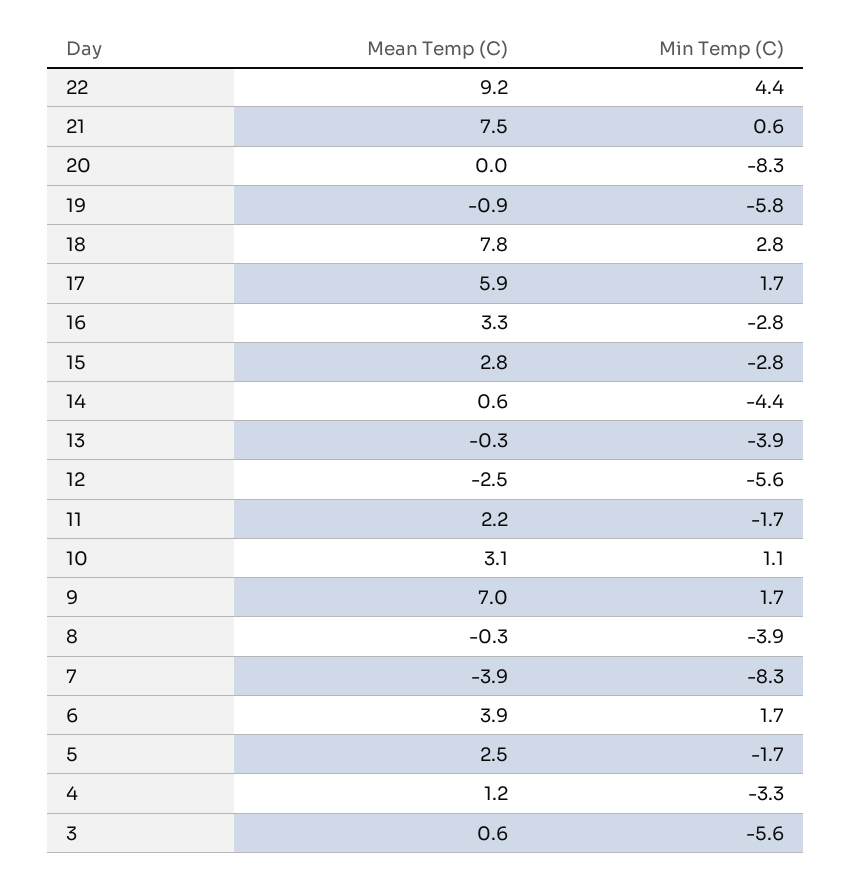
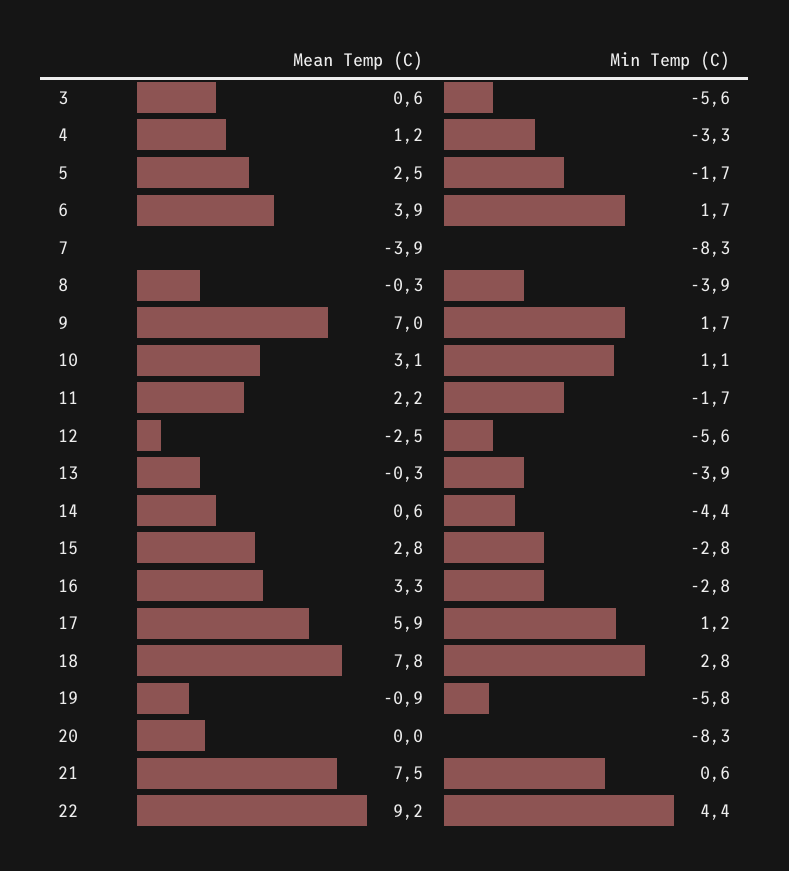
  {
    "Mean Temp (C)": {
      "22": 9.2,
      "21": 7.5,
      "20": 0,
      "19": -0.9,
      "18": 7.8,
      "17": 5.9,
      "16": 3.3,
      "15": 2.8,
      "14": 0.6,
      "13": -0.3,
      "12": -2.5,
      "11": 2.2,
      "10": 3.1,
      "9": 7,
      "8": -0.3,
      "7": -3.9,
      "6": 3.9,
      "5": 2.5,
      "4": 1.2,
      "3": 0.6
    },
    "Min Temp (C)": {
      "22": 4.4,
      "21": 0.6,
      "20": -8.3,
      "19": -5.8,
      "18": 2.8,
-     "17": 1.7,
+     "17": 1.2,
      "16": -2.8,
      "15": -2.8,
      "14": -4.4,
      "13": -3.9,
      "12": -5.6,
      "11": -1.7,
      "10": 1.1,
      "9": 1.7,
      "8": -3.9,
      "7": -8.3,
      "6": 1.7,
      "5": -1.7,
      "4": -3.3,
      "3": -5.6
    }
  }

